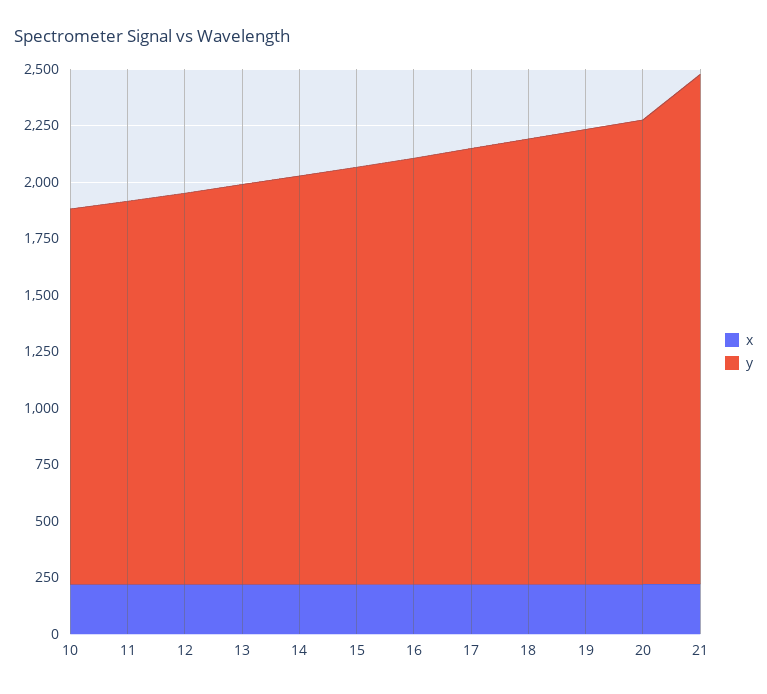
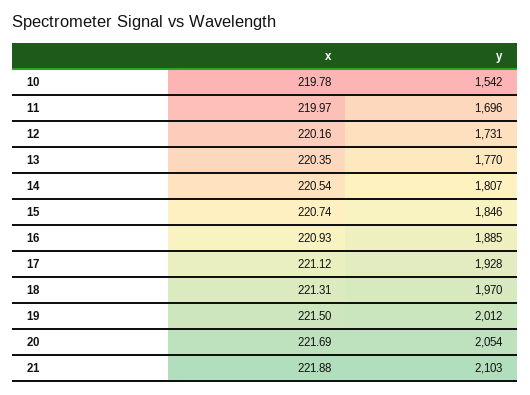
  {
    "x": {
      "10": 219.78,
      "11": 219.97,
      "12": 220.16,
      "13": 220.35,
      "14": 220.54,
      "15": 220.74,
      "16": 220.93,
      "17": 221.12,
      "18": 221.31,
      "19": 221.5,
      "20": 221.69,
      "21": 221.88
    },
    "y": {
-     "10": 1650,
+     "10": 1542,
      "11": 1696,
      "12": 1731,
      "13": 1770,
      "14": 1807,
      "15": 1846,
      "16": 1885,
      "17": 1928,
      "18": 1970,
      "19": 2012,
      "20": 2054,
-     "21": 2250
+     "21": 2103
    }
  }

